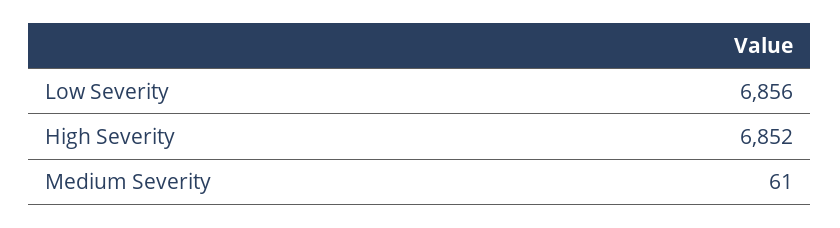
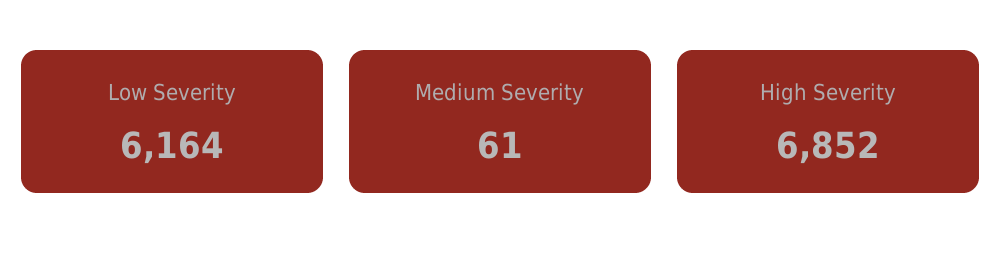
  {
-   "Low Severity": 6856,
+   "Low Severity": 6164,
    "High Severity": 6852,
    "Medium Severity": 61
  }

